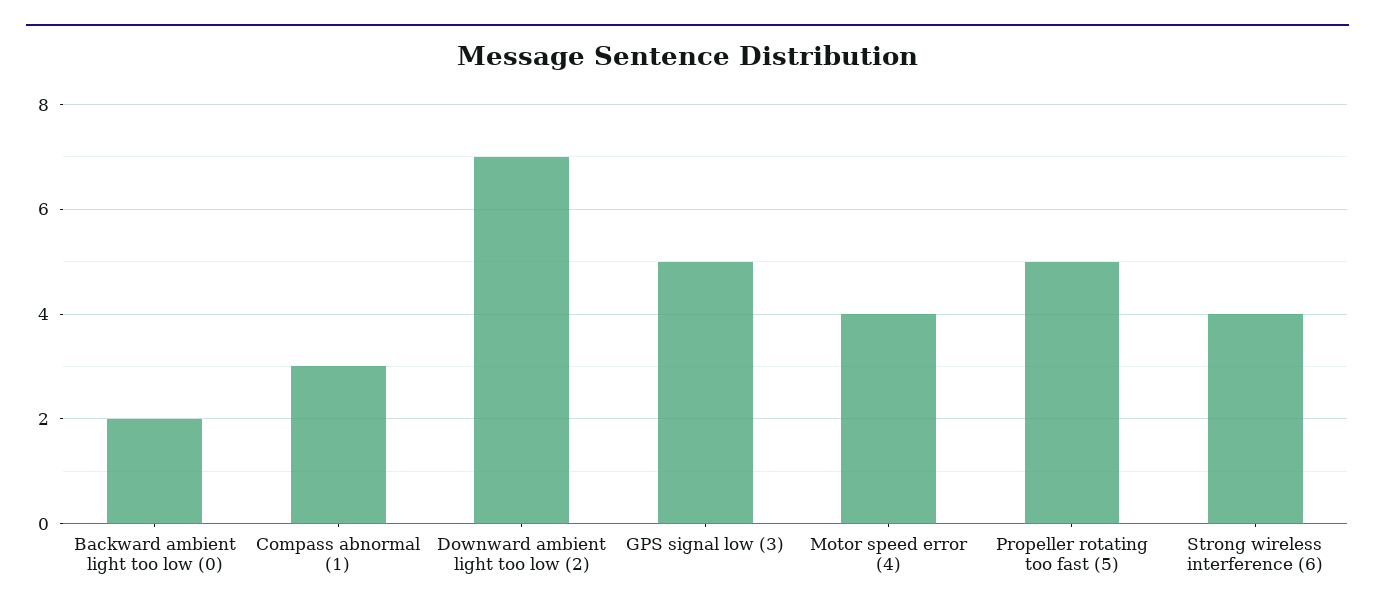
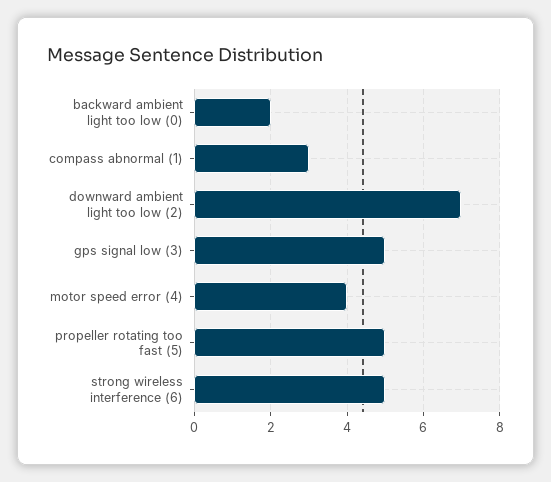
  {
    "Backward ambient light too low (0)": 2,
    "Compass abnormal (1)": 3,
    "Downward ambient light too low (2)": 7,
    "GPS signal low (3)": 5,
    "Motor speed error (4)": 4,
    "Propeller rotating too fast (5)": 5,
-   "Strong wireless interference (6)": 4
+   "Strong wireless interference (6)": 5
  }

